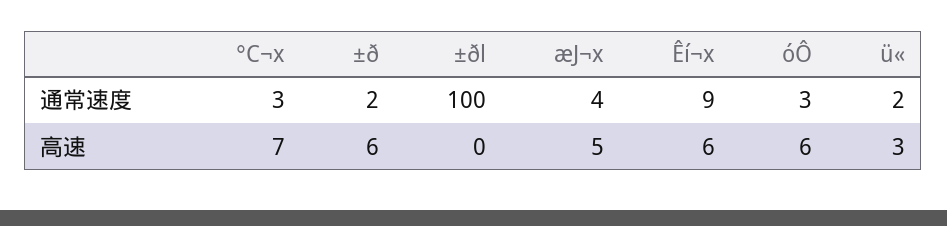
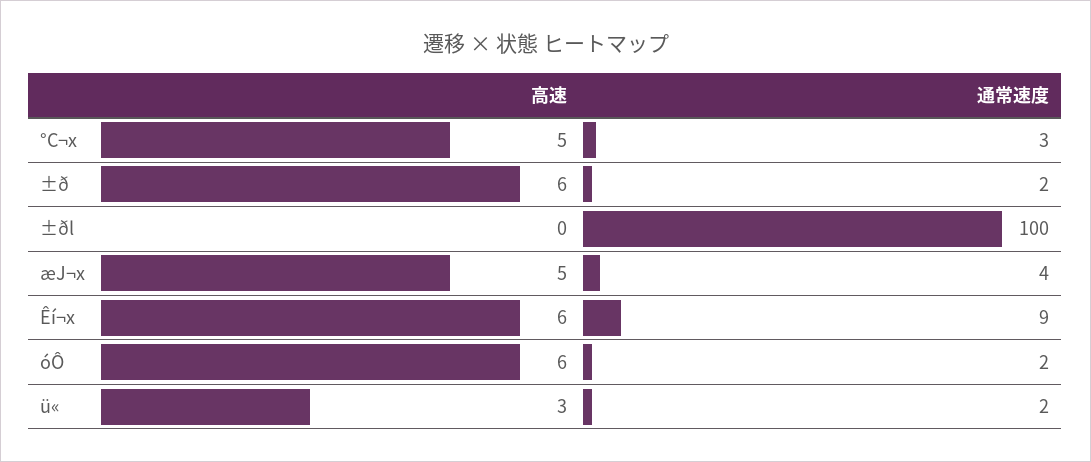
  {
    "°C¬x": {
      "通常速度": 3,
-     "高速": 7
+     "高速": 5
    },
    "±ð": {
      "通常速度": 2,
      "高速": 6
    },
    "±ðl": {
      "通常速度": 100,
      "高速": 0
    },
    "æJ¬x": {
      "通常速度": 4,
      "高速": 5
    },
    "Êí¬x": {
      "通常速度": 9,
      "高速": 6
    },
    "óÔ": {
-     "通常速度": 3,
+     "通常速度": 2,
      "高速": 6
    },
    "ü«": {
      "通常速度": 2,
      "高速": 3
    }
  }

